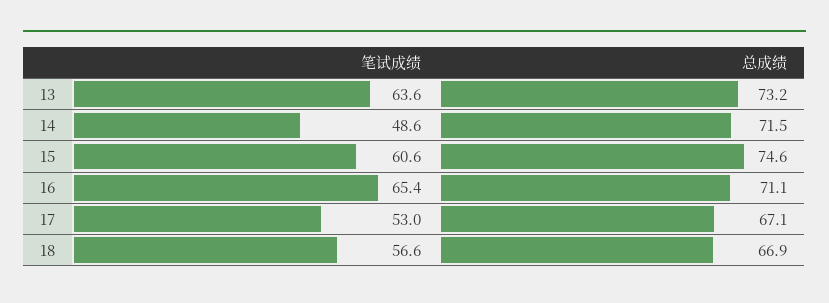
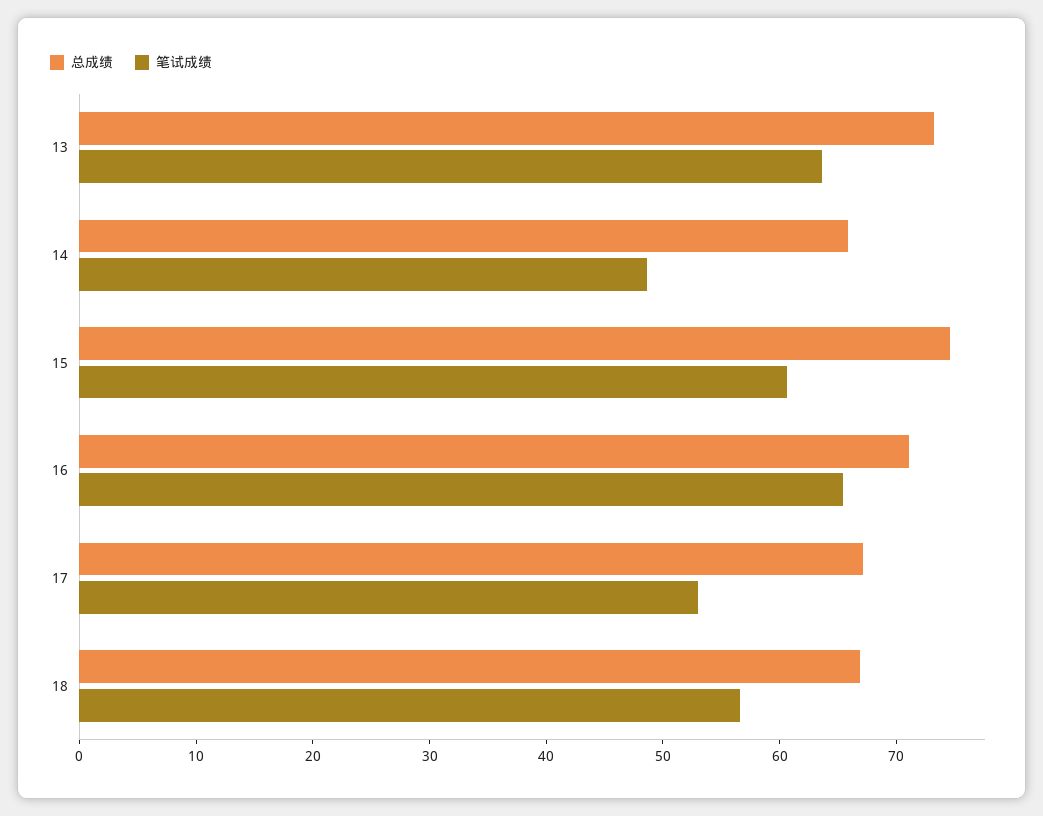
  {
    "笔试成绩": {
      "13": 63.6,
      "14": 48.6,
      "15": 60.6,
      "16": 65.4,
      "17": 53,
      "18": 56.6
    },
    "总成绩": {
      "13": 73.2,
-     "14": 71.5,
+     "14": 66,
      "15": 74.6,
      "16": 71.1,
      "17": 67.1,
      "18": 66.9
    }
  }

